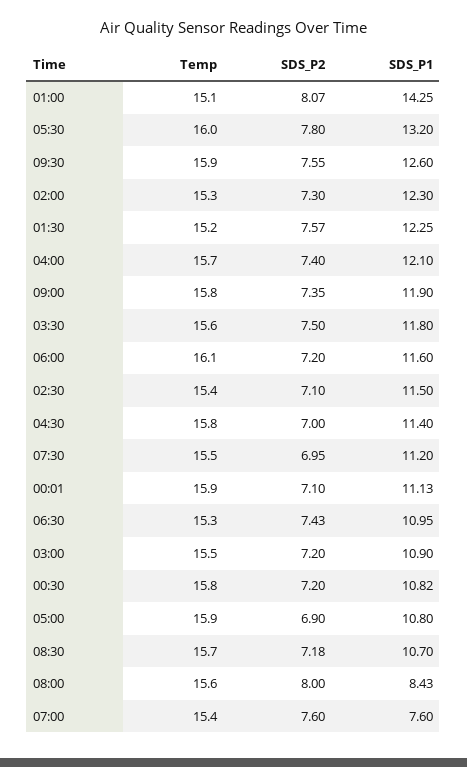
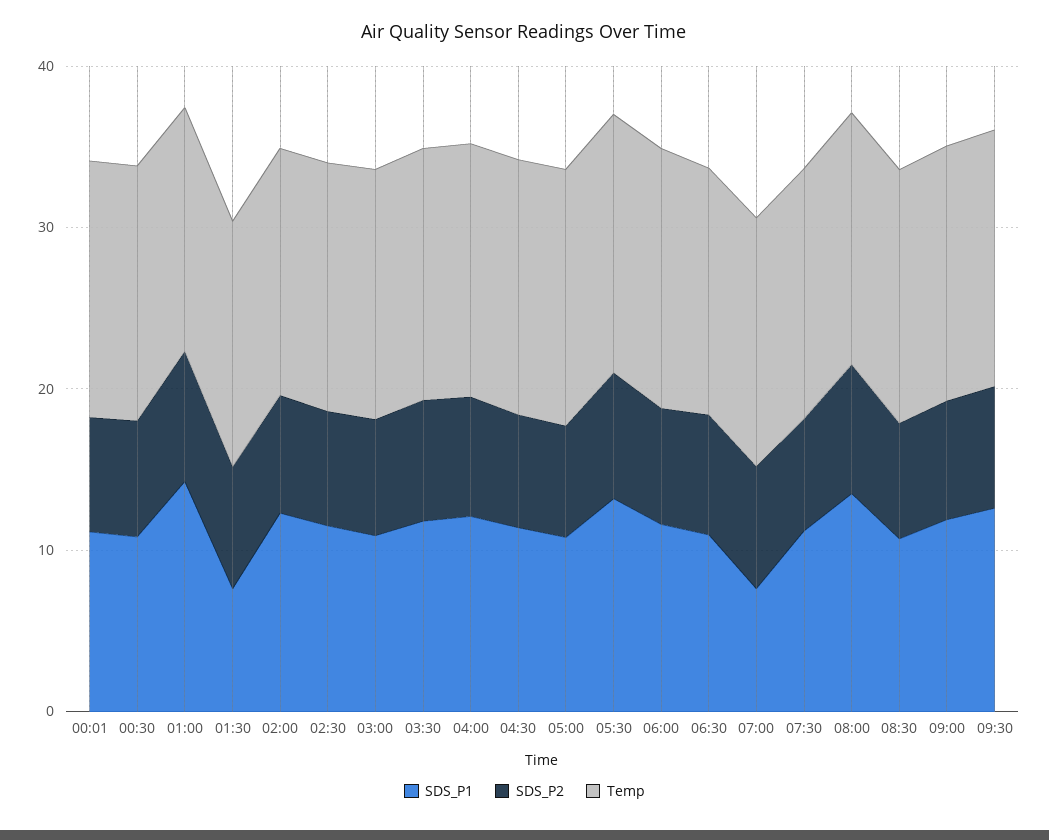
  {
    "Temp": {
      "01:00": 15.1,
      "05:30": 16,
      "09:30": 15.9,
      "02:00": 15.3,
      "01:30": 15.2,
      "04:00": 15.7,
      "09:00": 15.8,
      "03:30": 15.6,
      "06:00": 16.1,
      "02:30": 15.4,
      "04:30": 15.8,
      "07:30": 15.5,
      "00:01": 15.9,
      "06:30": 15.3,
      "03:00": 15.5,
      "00:30": 15.8,
      "05:00": 15.9,
      "08:30": 15.7,
      "08:00": 15.6,
      "07:00": 15.4
    },
    "SDS_P2": {
      "01:00": 8.07,
      "05:30": 7.8,
      "09:30": 7.55,
      "02:00": 7.3,
      "01:30": 7.57,
      "04:00": 7.4,
      "09:00": 7.35,
      "03:30": 7.5,
      "06:00": 7.2,
      "02:30": 7.1,
      "04:30": 7,
      "07:30": 6.95,
      "00:01": 7.1,
      "06:30": 7.43,
      "03:00": 7.2,
      "00:30": 7.2,
      "05:00": 6.9,
      "08:30": 7.18,
      "08:00": 8,
      "07:00": 7.6
    },
    "SDS_P1": {
      "01:00": 14.25,
      "05:30": 13.2,
      "09:30": 12.6,
      "02:00": 12.3,
-     "01:30": 12.25,
+     "01:30": 8,
      "04:00": 12.1,
      "09:00": 11.9,
      "03:30": 11.8,
      "06:00": 11.6,
      "02:30": 11.5,
      "04:30": 11.4,
      "07:30": 11.2,
      "00:01": 11.13,
      "06:30": 10.95,
      "03:00": 10.9,
      "00:30": 10.82,
      "05:00": 10.8,
      "08:30": 10.7,
-     "08:00": 8.43,
+     "08:00": 14,
      "07:00": 7.6
    }
  }

